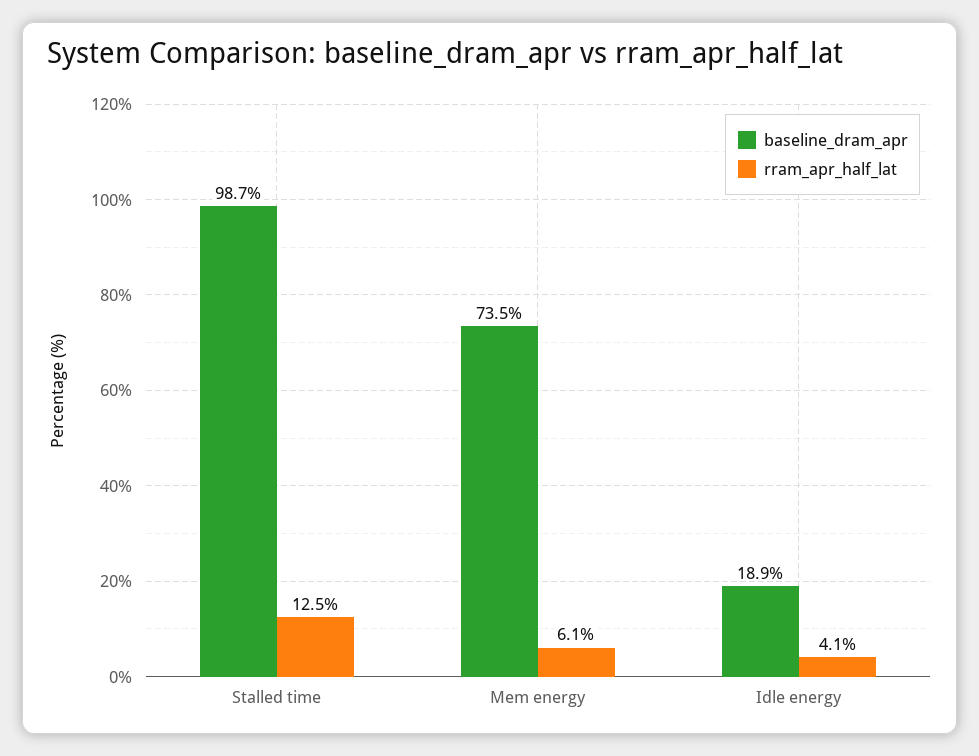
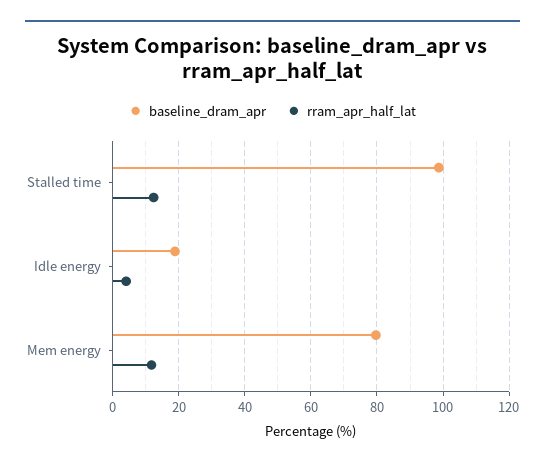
  {
    "baseline_dram_apr": {
      "Stalled time": 98.7,
-     "Mem energy": 73.5,
+     "Mem energy": 80,
      "Idle energy": 18.9
    },
    "rram_apr_half_lat": {
      "Stalled time": 12.5,
-     "Mem energy": 6.1,
+     "Mem energy": 12,
      "Idle energy": 4.1
    }
  }

